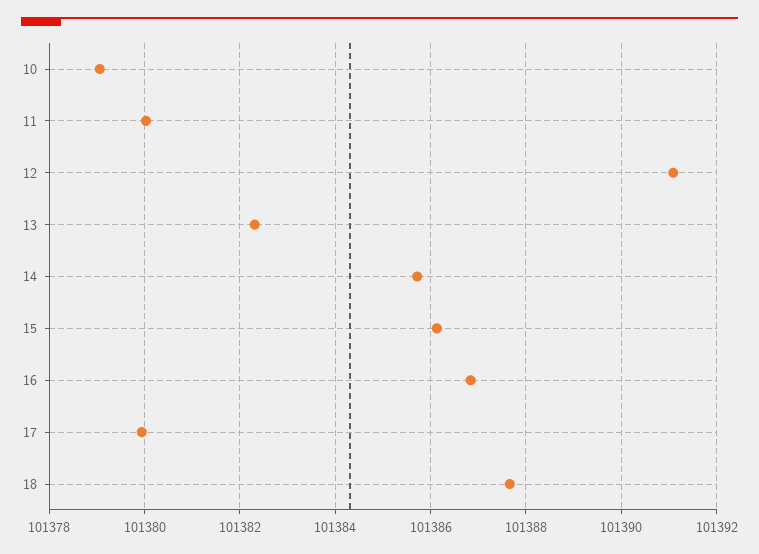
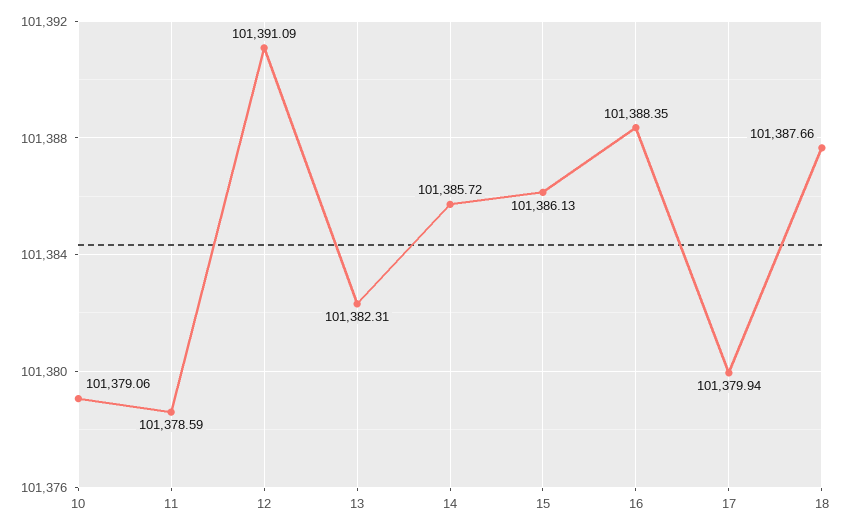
  {
    "10": 101379.06,
-   "11": 101380,
+   "11": 101378.59,
    "12": 101391.09,
    "13": 101382.31,
    "14": 101385.72,
    "15": 101386.13,
-   "16": 101386.8,
+   "16": 101388.35,
    "17": 101379.94,
    "18": 101387.66
  }

